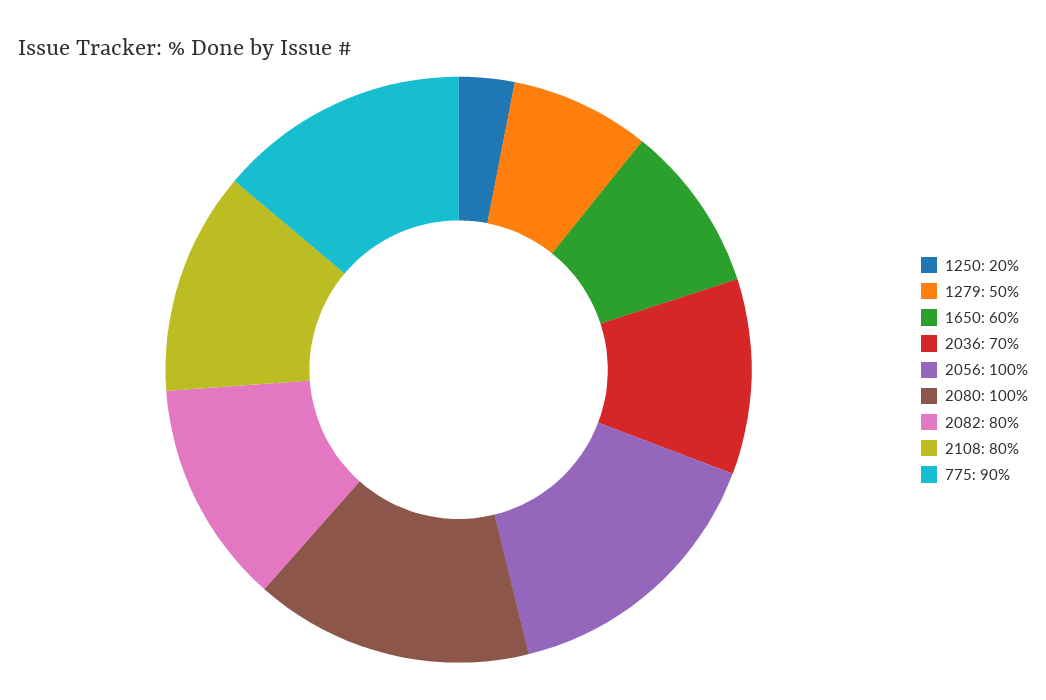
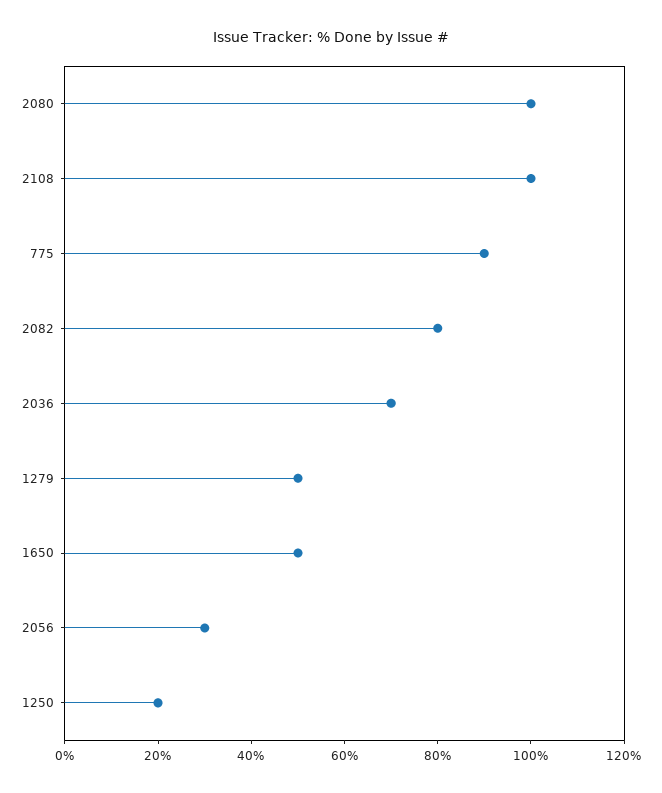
  {
    "1250": 20,
    "1279": 50,
-   "1650": 60,
+   "1650": 50,
    "2036": 70,
-   "2056": 100,
+   "2056": 30,
    "2080": 100,
    "2082": 80,
-   "2108": 80,
+   "2108": 100,
    "775": 90
  }

